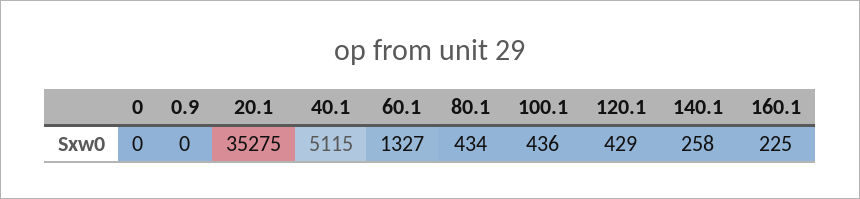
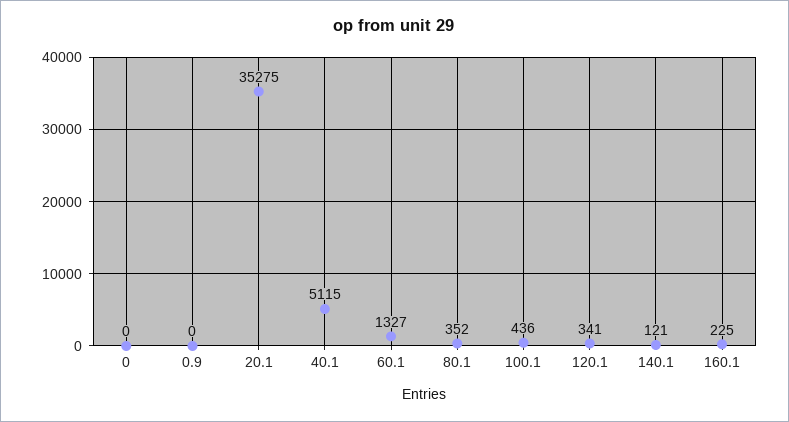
  {
    "0": 0,
    "0.9": 0,
    "20.1": 35275,
    "40.1": 5115,
    "60.1": 1327,
-   "80.1": 434,
+   "80.1": 352,
    "100.1": 436,
-   "120.1": 429,
+   "120.1": 341,
-   "140.1": 258,
+   "140.1": 121,
    "160.1": 225
  }

